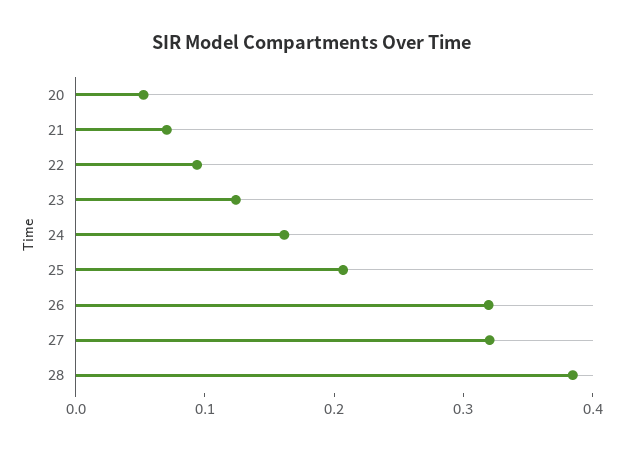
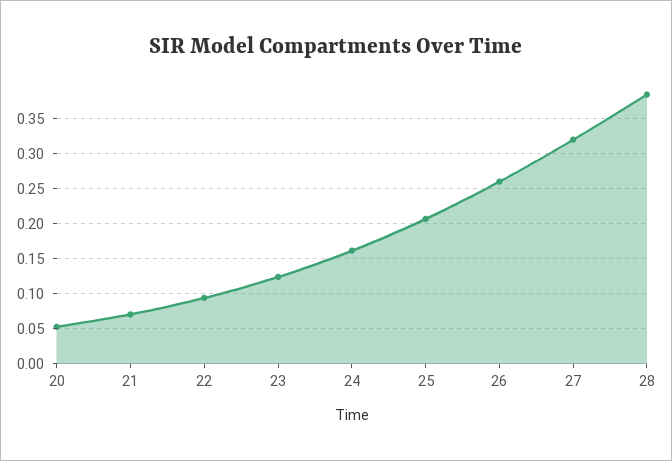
  {
    "20": 0.05,
    "21": 0.07,
    "22": 0.09,
    "23": 0.12,
    "24": 0.16,
    "25": 0.21,
-   "26": 0.32,
+   "26": 0.26,
    "27": 0.32,
    "28": 0.38
  }

